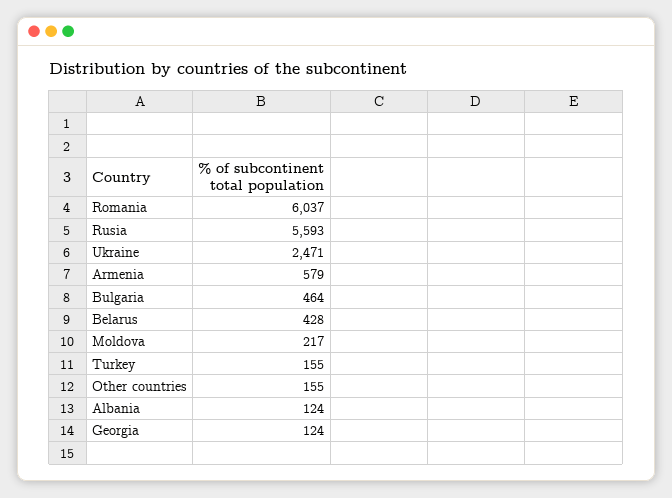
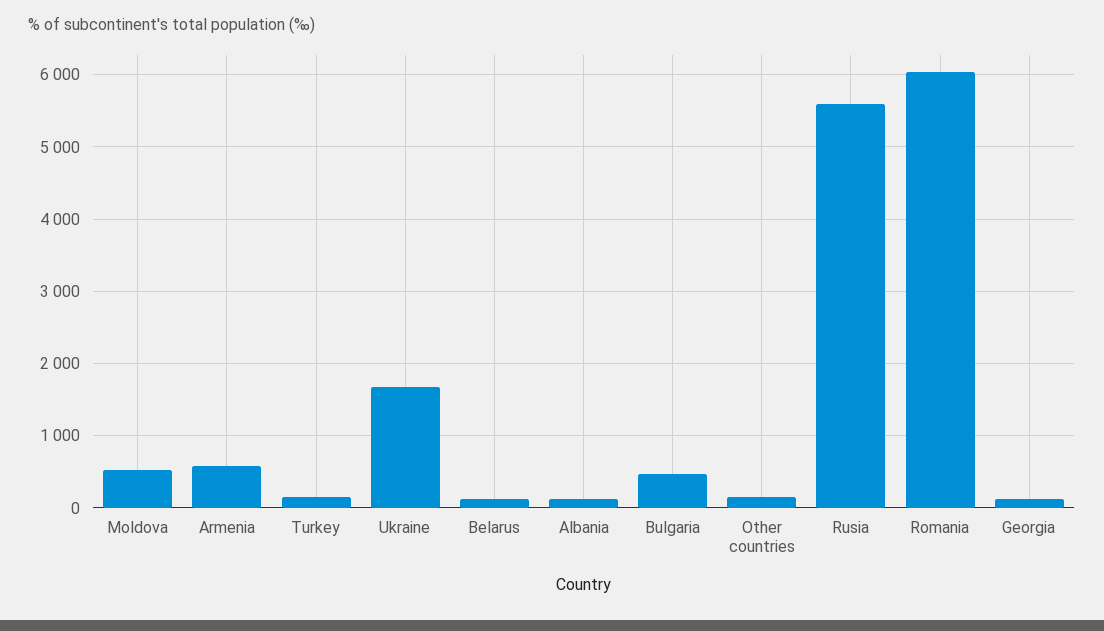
  {
    "Romania": 6037,
    "Rusia": 5593,
-   "Ukraine": 2471,
+   "Ukraine": 1700,
    "Armenia": 579,
    "Bulgaria": 464,
-   "Belarus": 428,
+   "Belarus": 100,
-   "Moldova": 217,
+   "Moldova": 500,
    "Turkey": 155,
    "Other countries": 155,
    "Albania": 124,
    "Georgia": 124
  }

